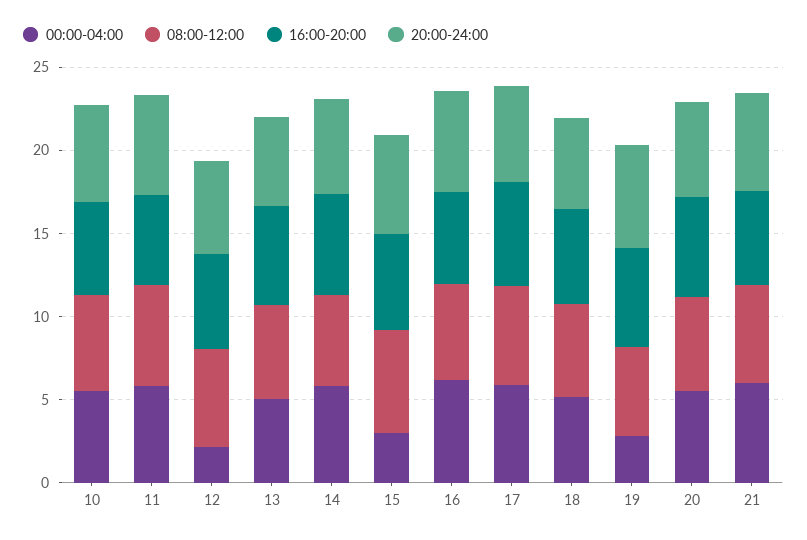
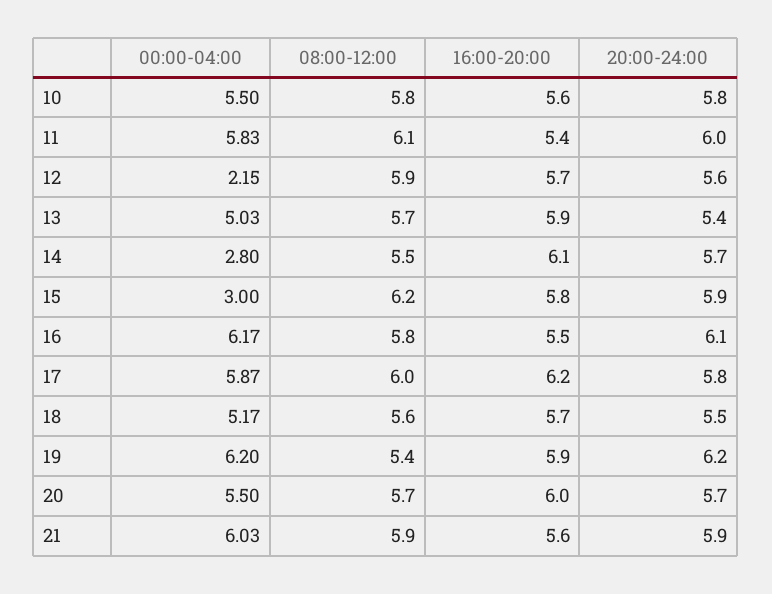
  {
    "00:00-04:00": {
      "10": 5.5,
      "11": 5.83,
      "12": 2.15,
      "13": 5.03,
-     "14": 6,
+     "14": 2.8,
      "15": 3,
      "16": 6.17,
      "17": 5.87,
      "18": 5.17,
-     "19": 3,
+     "19": 6.2,
      "20": 5.5,
      "21": 6.03
    },
    "08:00-12:00": {
      "10": 5.8,
      "11": 6.1,
      "12": 5.9,
      "13": 5.7,
      "14": 5.5,
      "15": 6.2,
      "16": 5.8,
      "17": 6,
      "18": 5.6,
      "19": 5.4,
      "20": 5.7,
      "21": 5.9
    },
    "16:00-20:00": {
      "10": 5.6,
      "11": 5.4,
      "12": 5.7,
      "13": 5.9,
      "14": 6.1,
      "15": 5.8,
      "16": 5.5,
      "17": 6.2,
      "18": 5.7,
      "19": 5.9,
      "20": 6,
      "21": 5.6
    },
    "20:00-24:00": {
      "10": 5.8,
      "11": 6,
      "12": 5.6,
      "13": 5.4,
      "14": 5.7,
      "15": 5.9,
      "16": 6.1,
      "17": 5.8,
      "18": 5.5,
      "19": 6.2,
      "20": 5.7,
      "21": 5.9
    }
  }

